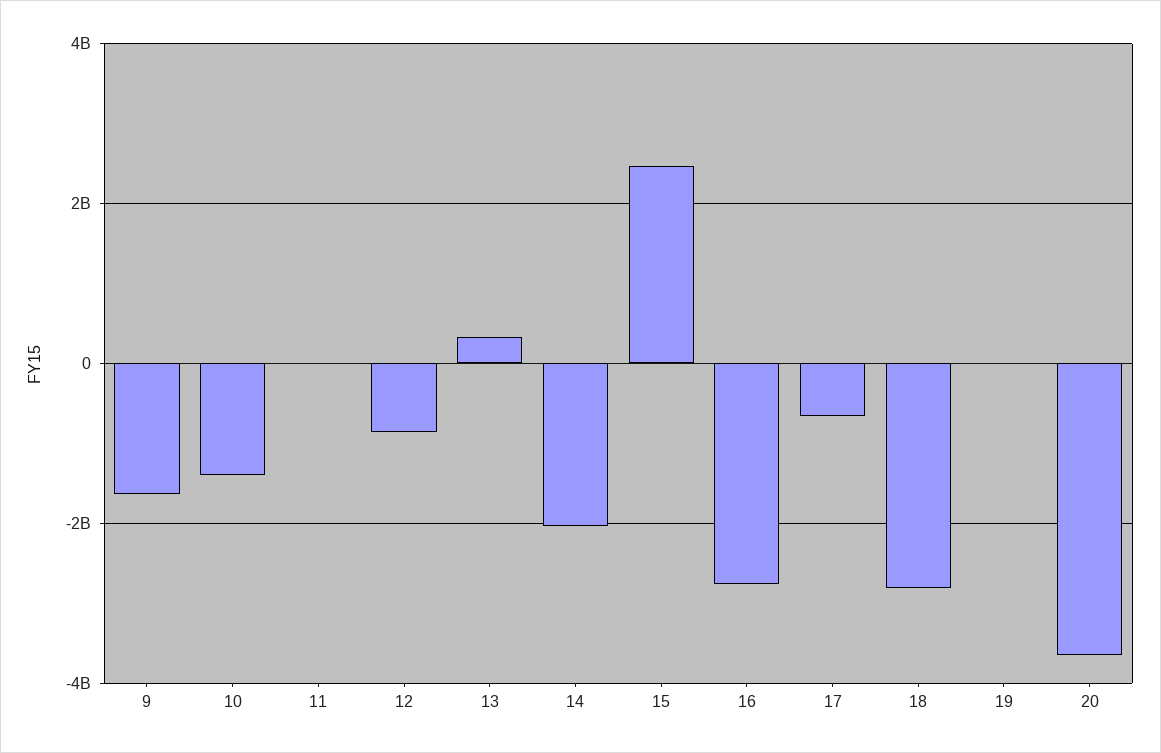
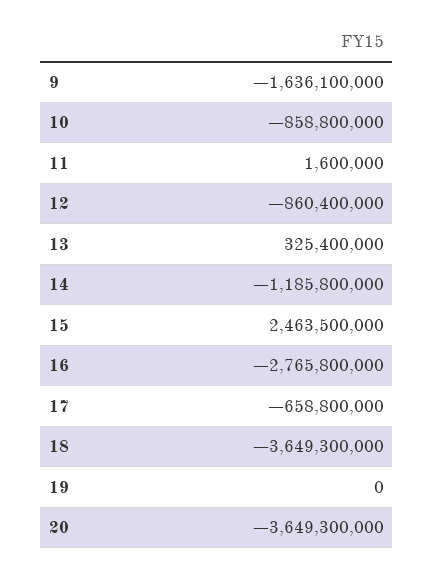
  {
    "9": -1636100000,
-   "10": -1400000000,
+   "10": -858800000,
    "11": 1600000,
    "12": -860400000,
    "13": 325400000,
-   "14": -2000000000,
+   "14": -1185800000,
    "15": 2463500000,
    "16": -2765800000,
    "17": -658800000,
-   "18": -2800000000,
+   "18": -3649300000,
    "19": 0,
    "20": -3649300000
  }

